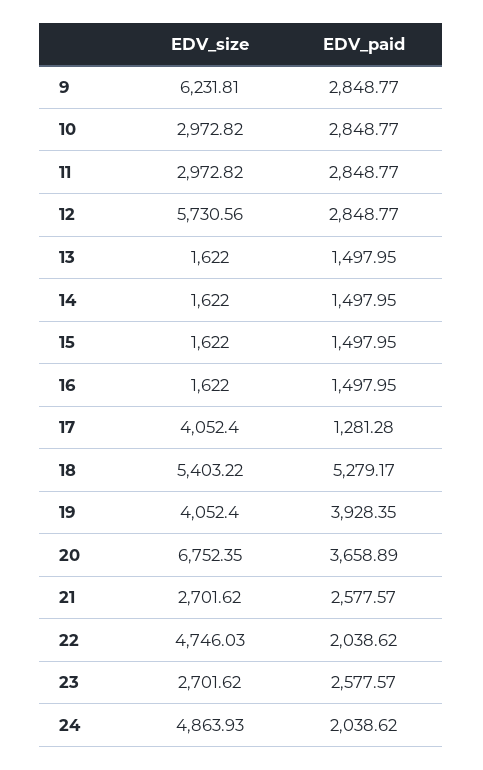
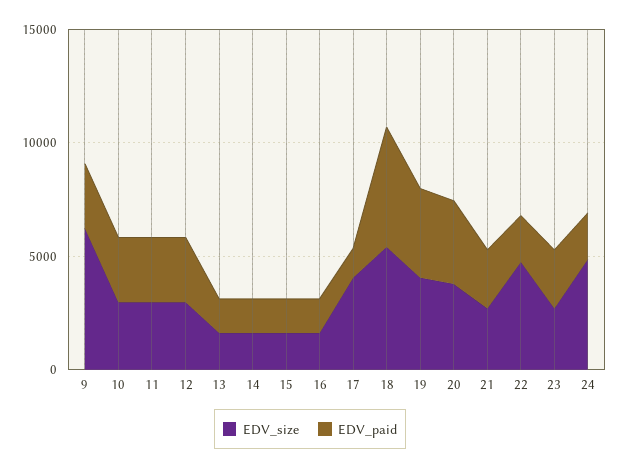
  {
    "EDV_size": {
      "9": 6231.81,
      "10": 2972.82,
      "11": 2972.82,
-     "12": 5730.56,
+     "12": 3000,
      "13": 1622,
      "14": 1622,
      "15": 1622,
      "16": 1622,
      "17": 4052.4,
      "18": 5403.22,
      "19": 4052.4,
-     "20": 6752.35,
+     "20": 4000,
      "21": 2701.62,
      "22": 4746.03,
      "23": 2701.62,
      "24": 4863.93
    },
    "EDV_paid": {
      "9": 2848.77,
      "10": 2848.77,
      "11": 2848.77,
      "12": 2848.77,
      "13": 1497.95,
      "14": 1497.95,
      "15": 1497.95,
      "16": 1497.95,
      "17": 1281.28,
      "18": 5279.17,
      "19": 3928.35,
      "20": 3658.89,
      "21": 2577.57,
      "22": 2038.62,
      "23": 2577.57,
      "24": 2038.62
    }
  }

